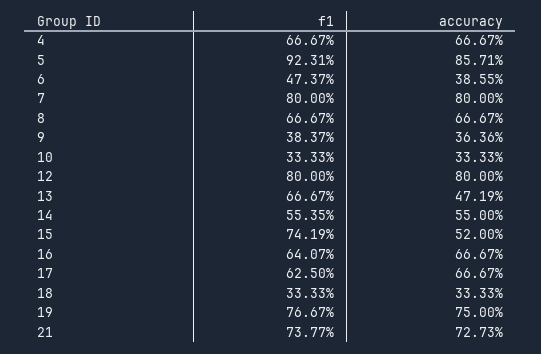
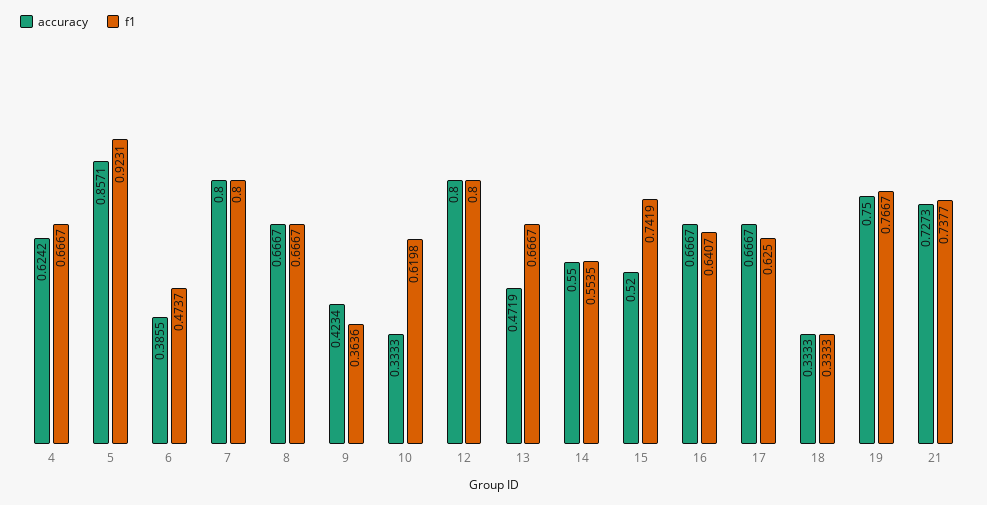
  {
    "f1": {
      "4": 0.6667,
      "5": 0.9231,
      "6": 0.4737,
      "7": 0.8,
      "8": 0.6667,
-     "9": 0.3837,
+     "9": 0.3636,
-     "10": 0.3333,
+     "10": 0.6198,
      "12": 0.8,
      "13": 0.6667,
      "14": 0.5535,
      "15": 0.7419,
      "16": 0.6407,
      "17": 0.625,
      "18": 0.3333,
      "19": 0.7667,
      "21": 0.7377
    },
    "accuracy": {
-     "4": 0.6667,
+     "4": 0.6242,
      "5": 0.8571,
      "6": 0.3855,
      "7": 0.8,
      "8": 0.6667,
-     "9": 0.3636,
+     "9": 0.4234,
      "10": 0.3333,
      "12": 0.8,
      "13": 0.4719,
      "14": 0.55,
      "15": 0.52,
      "16": 0.6667,
      "17": 0.6667,
      "18": 0.3333,
      "19": 0.75,
      "21": 0.7273
    }
  }

